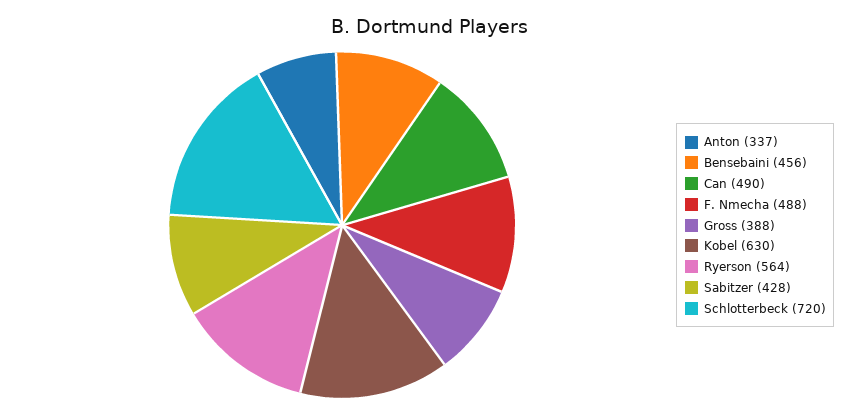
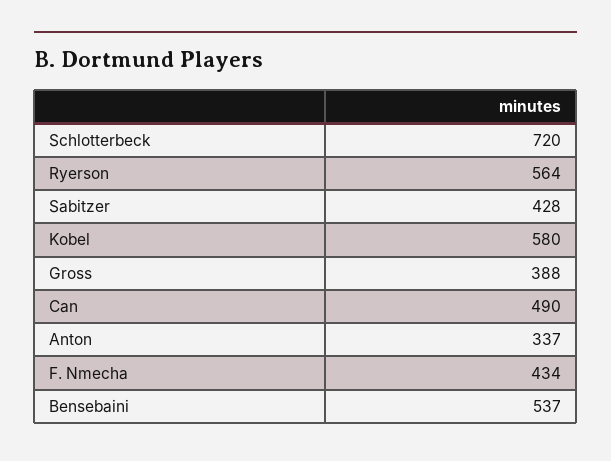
  {
    "Anton": 337,
-   "Bensebaini": 456,
+   "Bensebaini": 537,
    "Can": 490,
-   "F. Nmecha": 488,
+   "F. Nmecha": 434,
    "Gross": 388,
-   "Kobel": 630,
+   "Kobel": 580,
    "Ryerson": 564,
    "Sabitzer": 428,
    "Schlotterbeck": 720
  }

